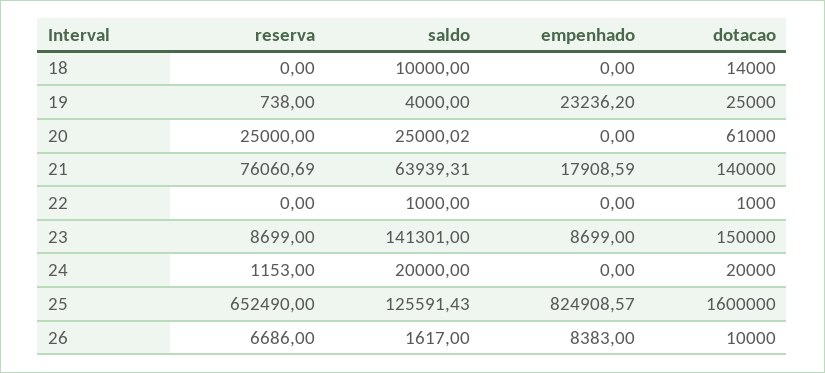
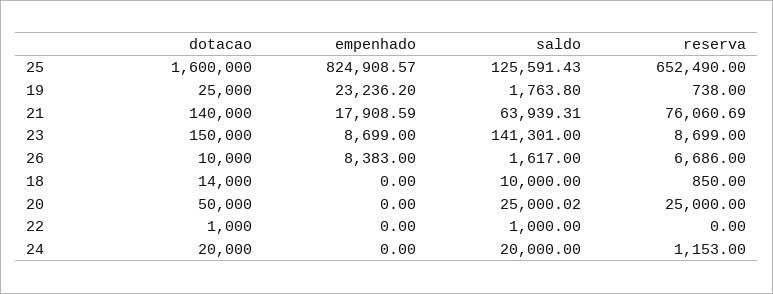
  {
    "reserva": {
-     "18": 0,
+     "18": 850,
      "19": 738,
      "20": 25000,
      "21": 76060.69,
      "22": 0,
      "23": 8699,
      "24": 1153,
      "25": 652490,
      "26": 6686
    },
    "saldo": {
      "18": 10000,
-     "19": 4000,
+     "19": 1763.8,
      "20": 25000.02,
      "21": 63939.31,
      "22": 1000,
      "23": 141301,
      "24": 20000,
      "25": 125591.43,
      "26": 1617
    },
    "empenhado": {
      "18": 0,
      "19": 23236.2,
      "20": 0,
      "21": 17908.59,
      "22": 0,
      "23": 8699,
      "24": 0,
      "25": 824908.57,
      "26": 8383
    },
    "dotacao": {
      "18": 14000,
      "19": 25000,
-     "20": 61000,
+     "20": 50000,
      "21": 140000,
      "22": 1000,
      "23": 150000,
      "24": 20000,
      "25": 1600000,
      "26": 10000
    }
  }

